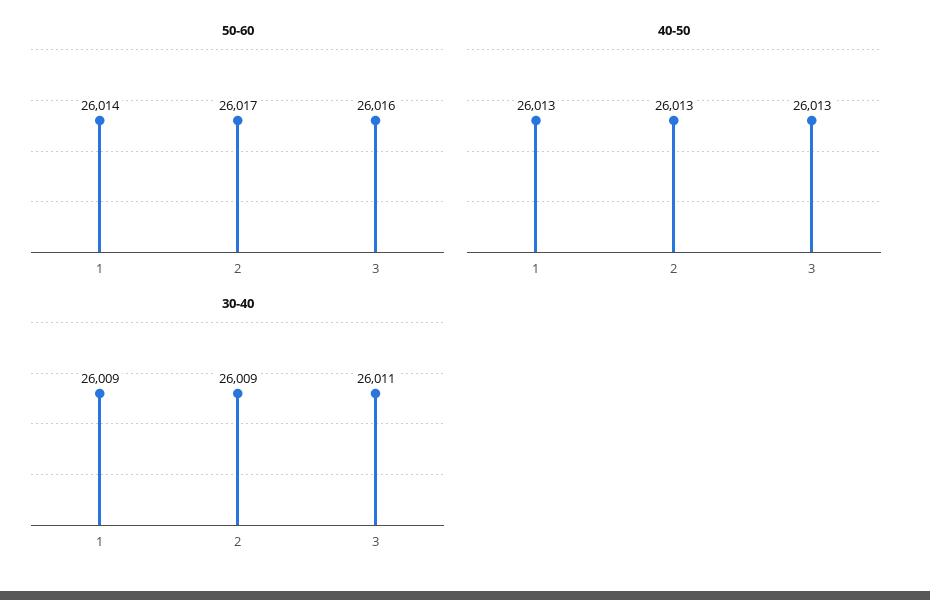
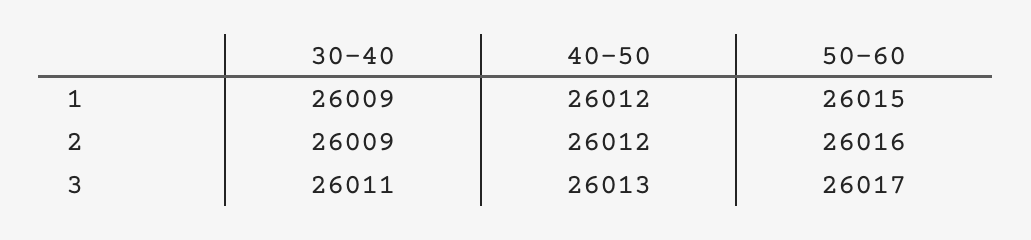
  {
    "50-60": {
-     "1": 26014,
+     "1": 26015,
-     "2": 26017,
+     "2": 26016,
-     "3": 26016
+     "3": 26017
    },
    "40-50": {
-     "1": 26013,
+     "1": 26012,
-     "2": 26013,
+     "2": 26012,
      "3": 26013
    },
    "30-40": {
      "1": 26009,
      "2": 26009,
      "3": 26011
    }
  }

